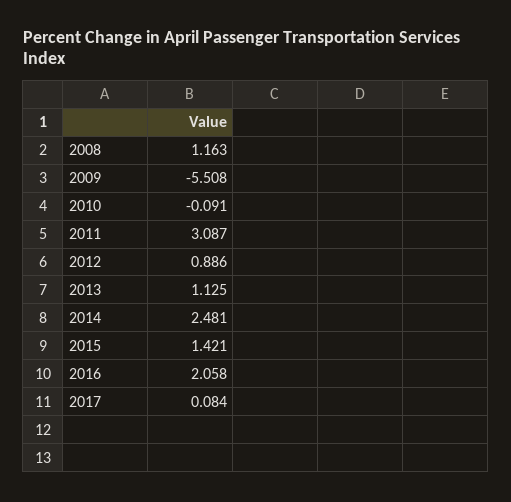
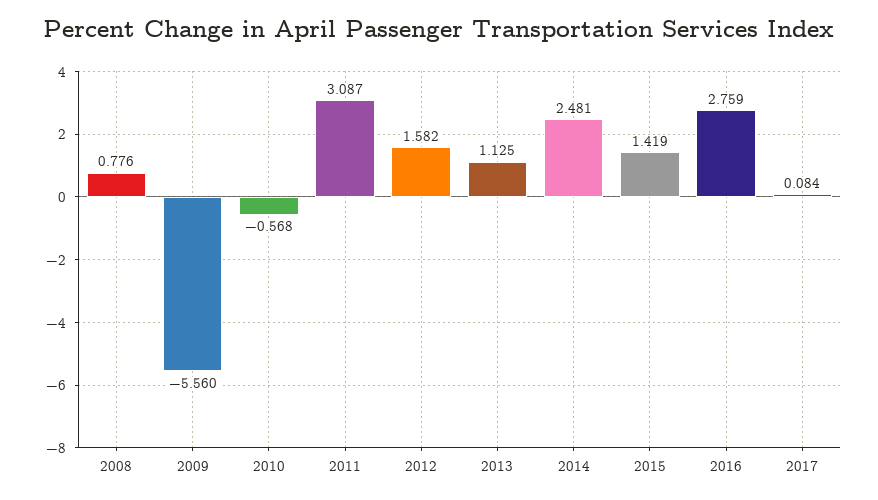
  {
-   "2008": 1.163,
+   "2008": 0.776,
-   "2009": -5.508,
+   "2009": -5.56,
-   "2010": -0.091,
+   "2010": -0.568,
    "2011": 3.087,
-   "2012": 0.886,
+   "2012": 1.582,
    "2013": 1.125,
    "2014": 2.481,
-   "2015": 1.421,
+   "2015": 1.419,
-   "2016": 2.058,
+   "2016": 2.759,
    "2017": 0.084
  }

